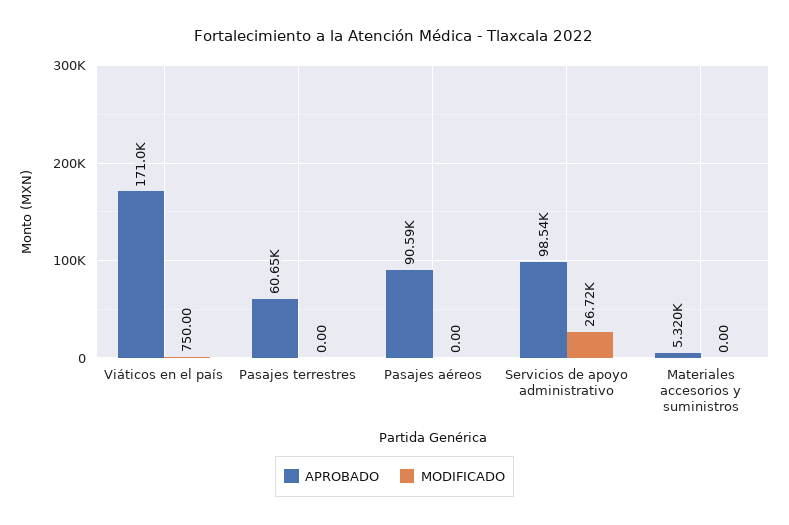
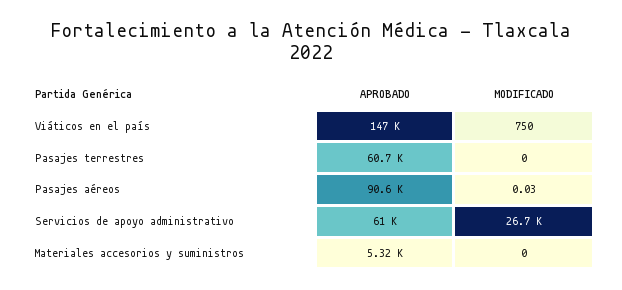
  {
    "APROBADO": {
-     "Viáticos en el país": 171000,
+     "Viáticos en el país": 147000,
      "Pasajes terrestres": 60650,
      "Pasajes aéreos": 90590,
-     "Servicios de apoyo administrativo": 98540,
+     "Servicios de apoyo administrativo": 61000,
      "Materiales accesorios y suministros": 5320
    },
    "MODIFICADO": {
      "Viáticos en el país": 750,
      "Pasajes terrestres": 0,
-     "Pasajes aéreos": 0,
+     "Pasajes aéreos": 0.03,
      "Servicios de apoyo administrativo": 26720,
      "Materiales accesorios y suministros": 0
    }
  }

